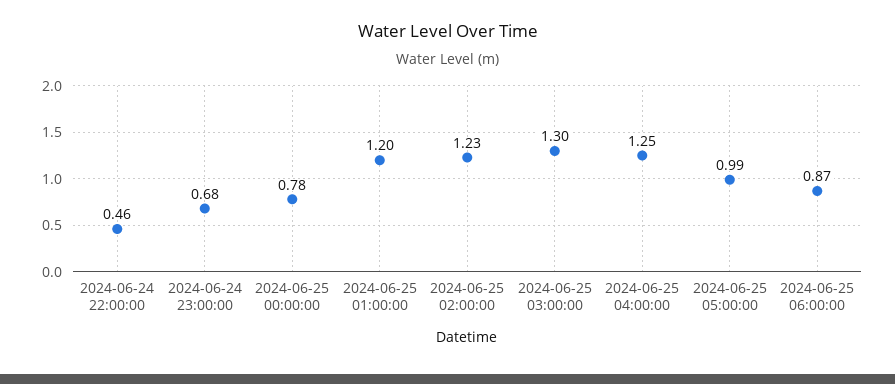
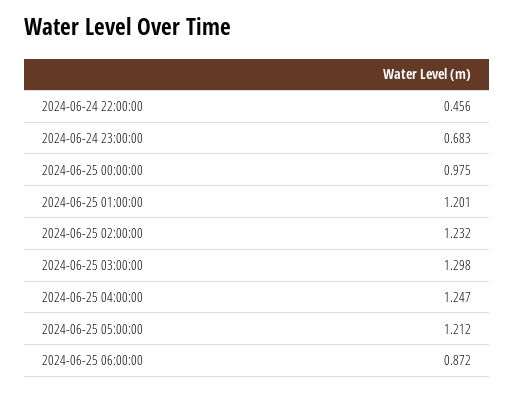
  {
    "2024-06-24 22:00:00": 0.456,
    "2024-06-24 23:00:00": 0.683,
-   "2024-06-25 00:00:00": 0.78,
+   "2024-06-25 00:00:00": 0.975,
    "2024-06-25 01:00:00": 1.201,
    "2024-06-25 02:00:00": 1.232,
    "2024-06-25 03:00:00": 1.298,
    "2024-06-25 04:00:00": 1.247,
-   "2024-06-25 05:00:00": 0.99,
+   "2024-06-25 05:00:00": 1.212,
    "2024-06-25 06:00:00": 0.872
  }

